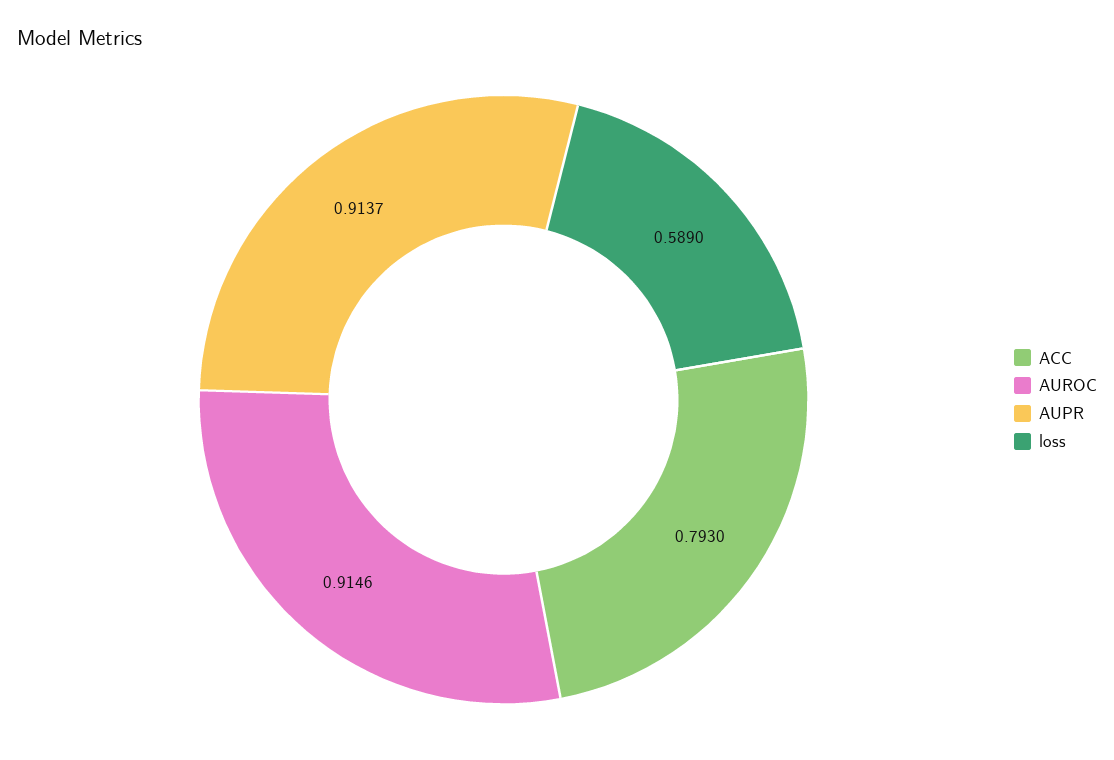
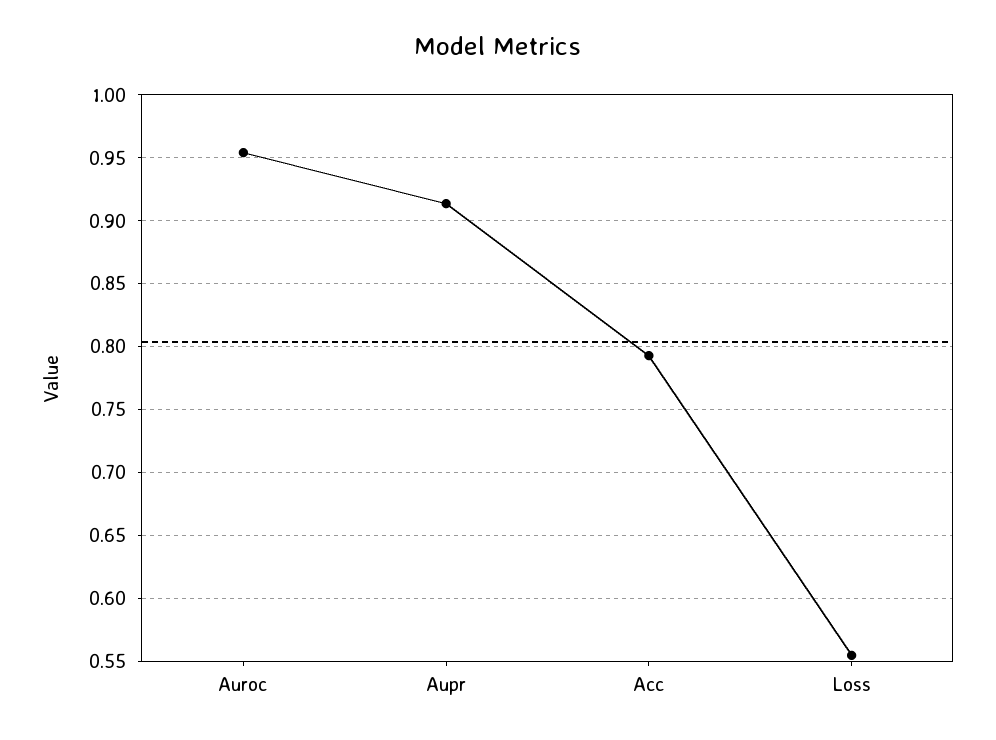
  {
    "ACC": 0.793,
-   "AUROC": 0.9146,
+   "AUROC": 0.955,
    "AUPR": 0.9137,
-   "loss": 0.589
+   "loss": 0.555
  }

